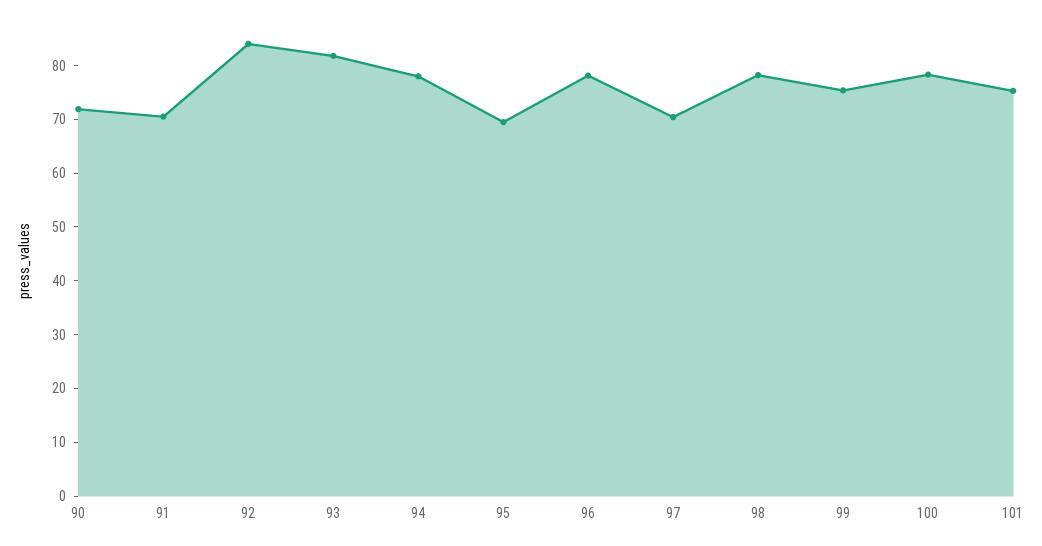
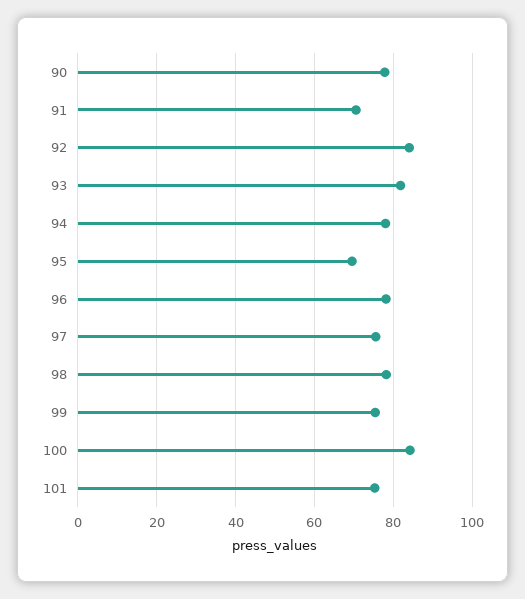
  {
-   "90": 72,
+   "90": 78,
    "91": 70,
    "92": 84,
    "93": 82,
    "94": 78,
    "95": 70,
    "96": 78,
-   "97": 70,
+   "97": 76,
    "98": 78,
    "99": 76,
-   "100": 78,
+   "100": 84,
    "101": 76
  }

